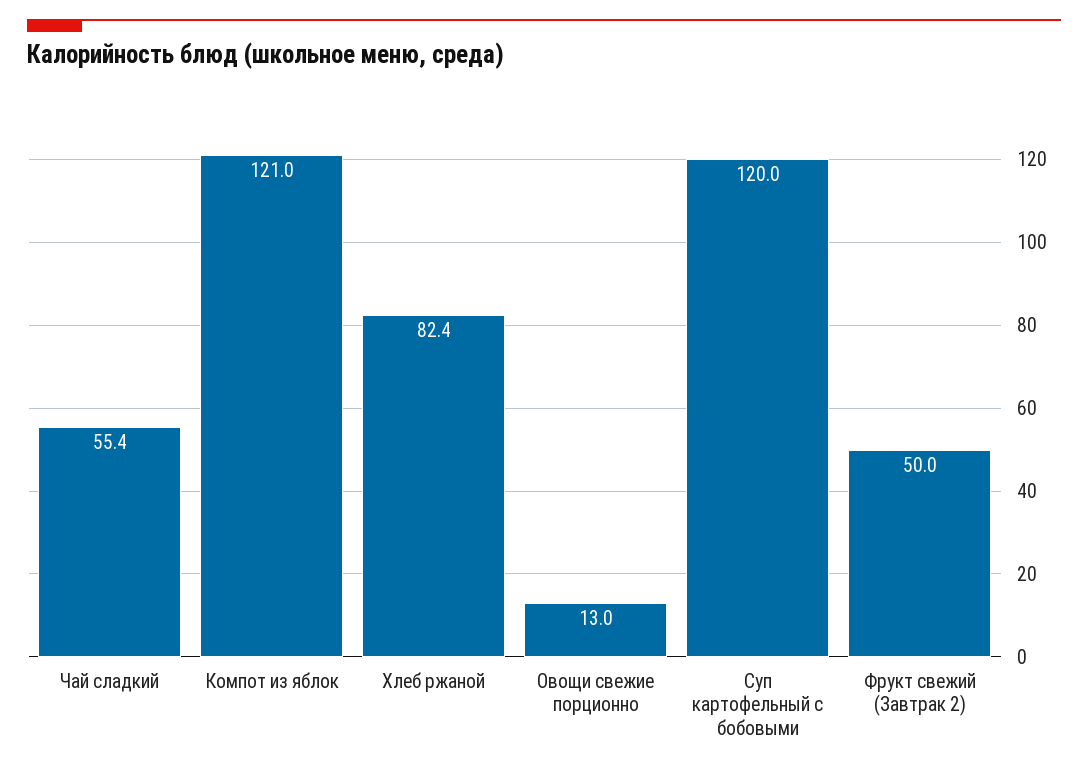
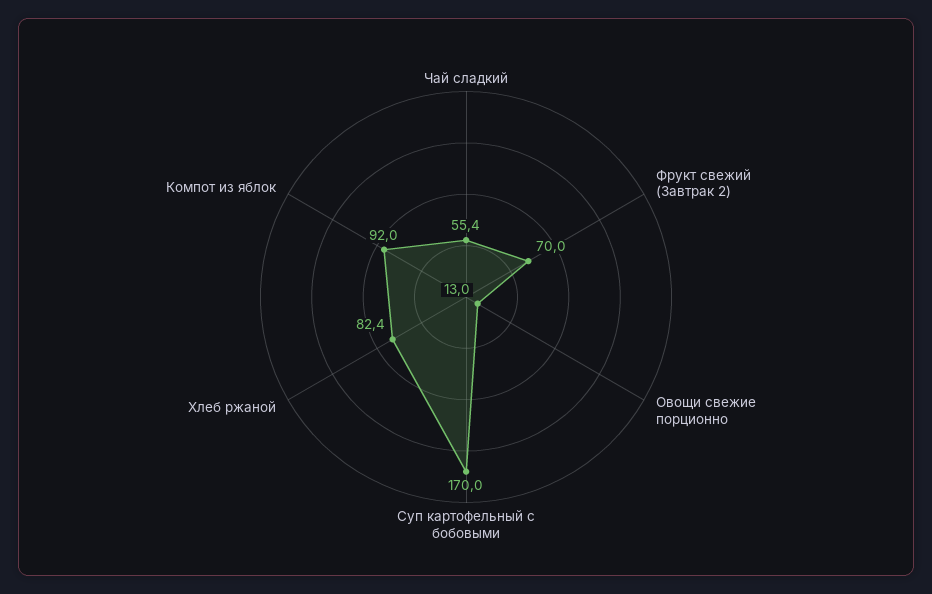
  {
    "Чай сладкий": 55.4,
-   "Компот из яблок": 121,
+   "Компот из яблок": 92,
    "Хлеб ржаной": 82.4,
    "Овощи свежие порционно": 13,
-   "Суп картофельный с бобовыми": 120,
+   "Суп картофельный с бобовыми": 170,
-   "Фрукт свежий (Завтрак 2)": 50
+   "Фрукт свежий (Завтрак 2)": 70
  }

